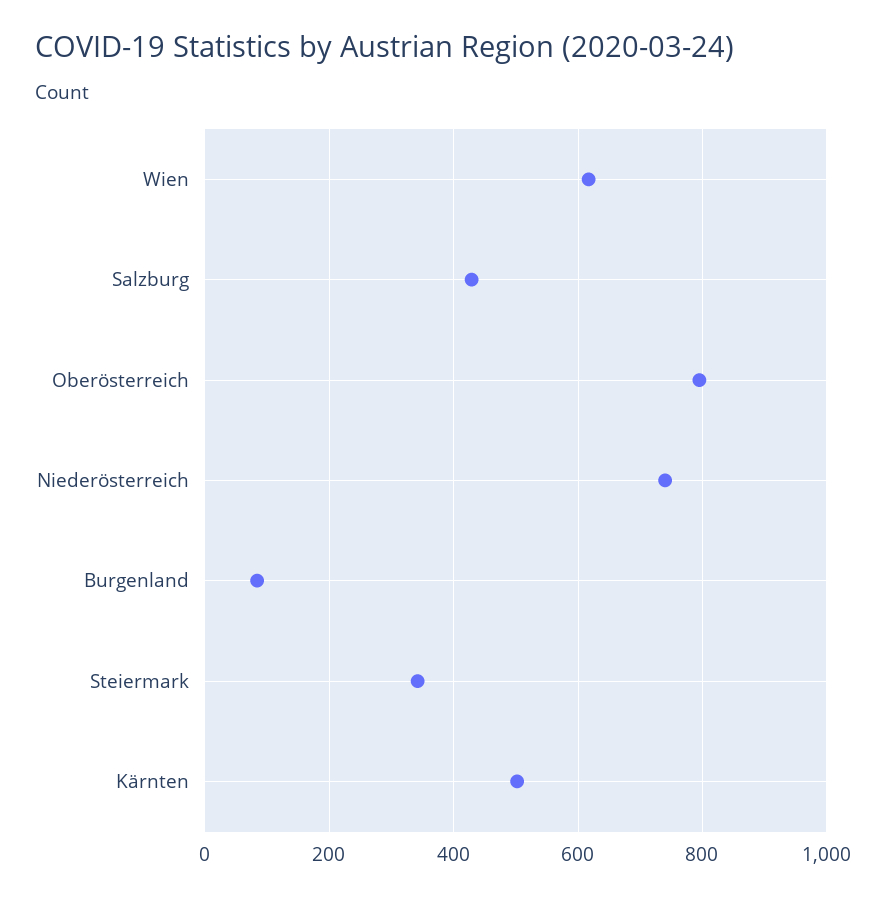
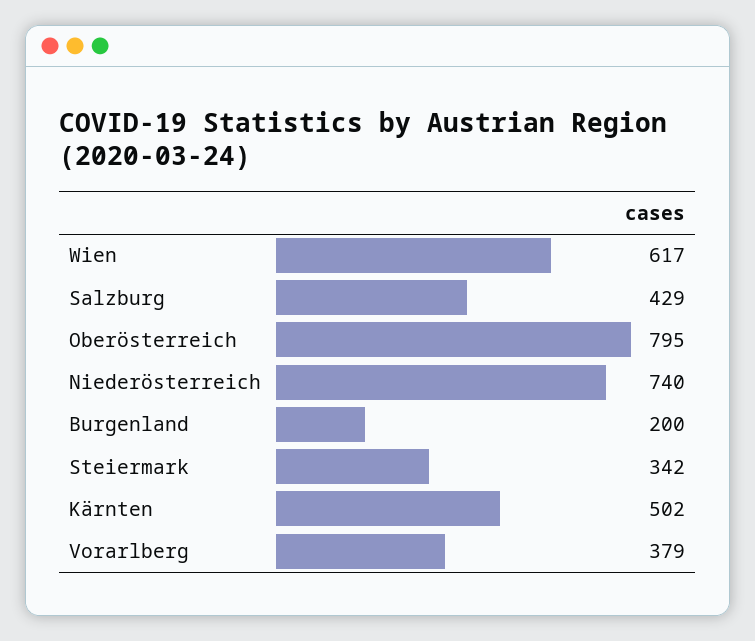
  {
    "Wien": 617,
    "Salzburg": 429,
    "Oberösterreich": 795,
    "Niederösterreich": 740,
-   "Burgenland": 80,
+   "Burgenland": 200,
    "Steiermark": 342,
-   "Kärnten": 502
+   "Kärnten": 502,
+   "Vorarlberg": 379
  }

